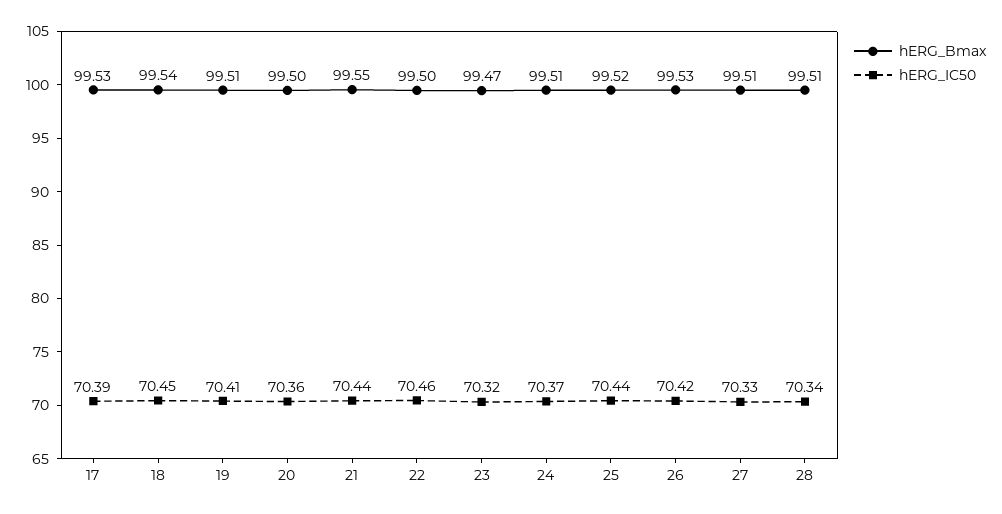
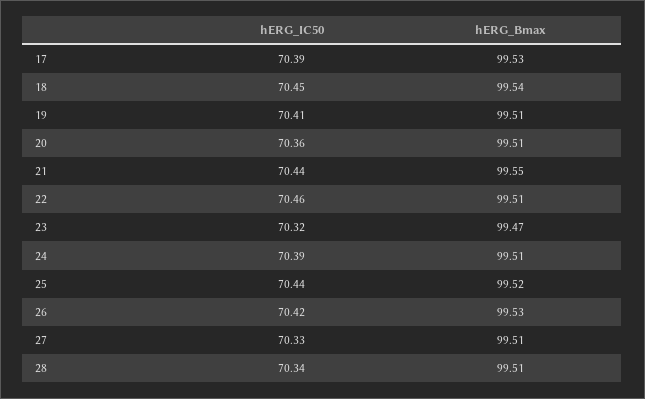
  {
    "hERG_Bmax": {
      "17": 99.53,
      "18": 99.54,
      "19": 99.51,
-     "20": 99.5,
+     "20": 99.51,
      "21": 99.55,
-     "22": 99.5,
+     "22": 99.51,
      "23": 99.47,
      "24": 99.51,
      "25": 99.52,
      "26": 99.53,
      "27": 99.51,
      "28": 99.51
    },
    "hERG_IC50": {
      "17": 70.39,
      "18": 70.45,
      "19": 70.41,
      "20": 70.36,
      "21": 70.44,
      "22": 70.46,
      "23": 70.32,
-     "24": 70.37,
+     "24": 70.39,
      "25": 70.44,
      "26": 70.42,
      "27": 70.33,
      "28": 70.34
    }
  }

